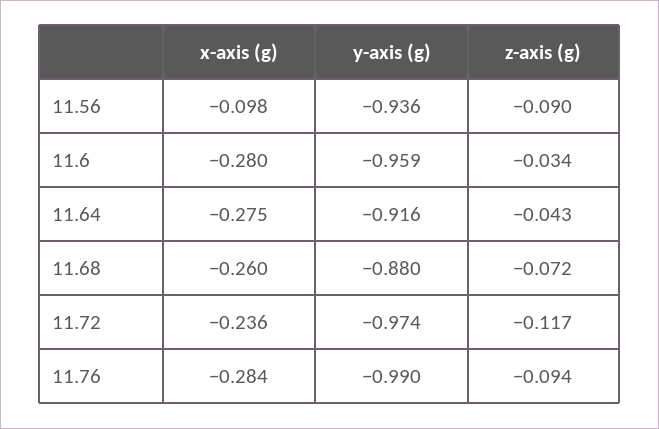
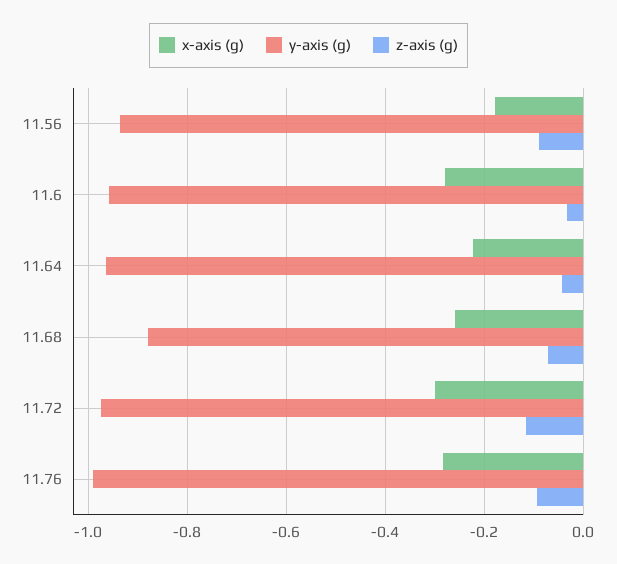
  {
    "x-axis (g)": {
-     "11.56": -0.098,
+     "11.56": -0.18,
      "11.6": -0.28,
-     "11.64": -0.275,
+     "11.64": -0.22,
      "11.68": -0.26,
-     "11.72": -0.236,
+     "11.72": -0.3,
      "11.76": -0.284
    },
    "y-axis (g)": {
      "11.56": -0.936,
      "11.6": -0.959,
-     "11.64": -0.916,
+     "11.64": -0.96,
      "11.68": -0.88,
      "11.72": -0.974,
      "11.76": -0.99
    },
    "z-axis (g)": {
      "11.56": -0.09,
      "11.6": -0.034,
      "11.64": -0.043,
      "11.68": -0.072,
      "11.72": -0.117,
      "11.76": -0.094
    }
  }

